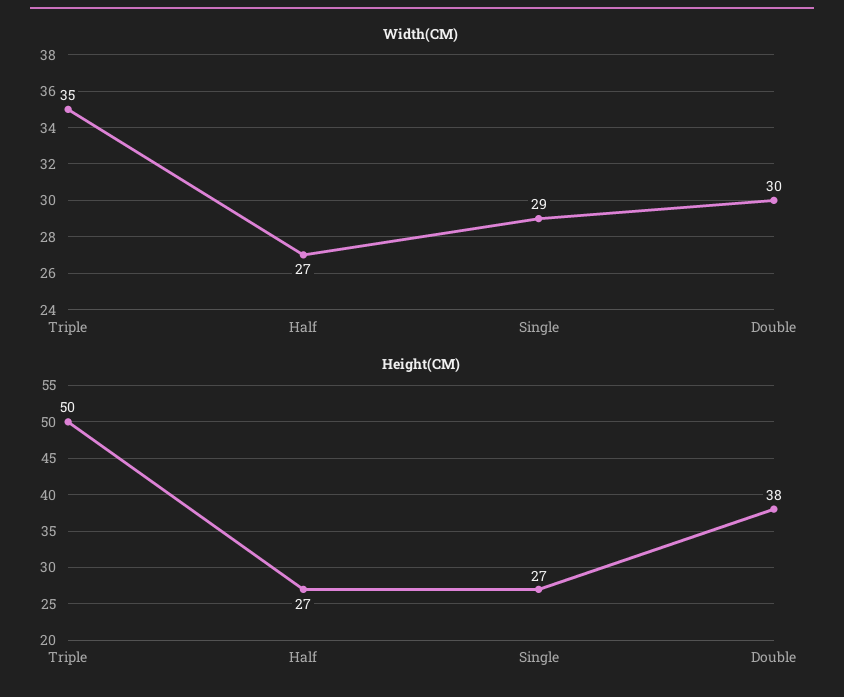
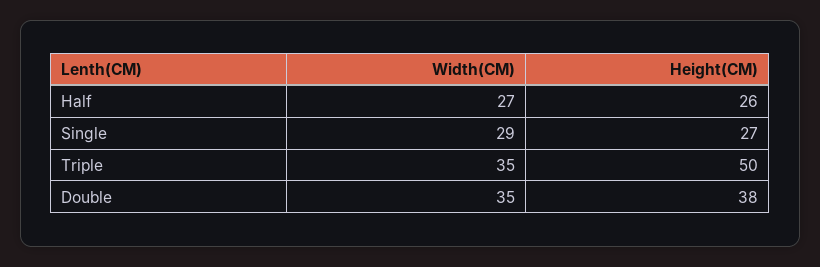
  {
    "Width(CM)": {
      "Triple": 35,
      "Half": 27,
      "Single": 29,
-     "Double": 30
+     "Double": 35
    },
    "Height(CM)": {
      "Triple": 50,
-     "Half": 27,
+     "Half": 26,
      "Single": 27,
      "Double": 38
    }
  }

